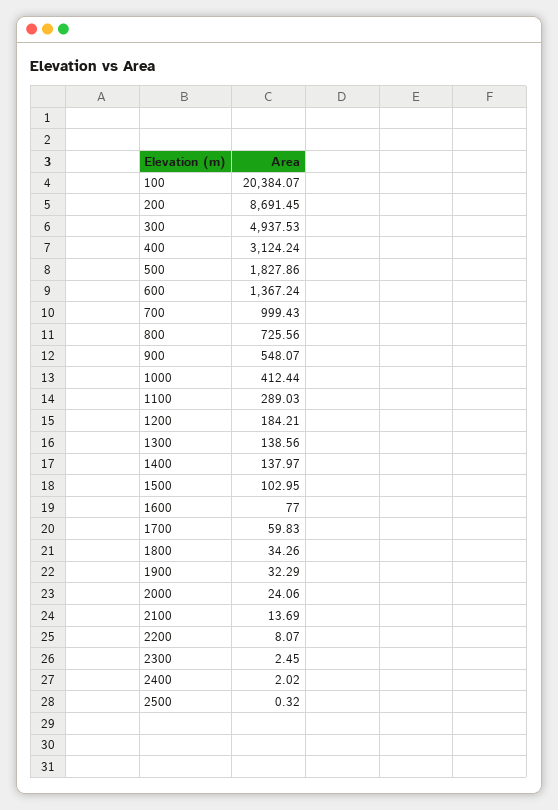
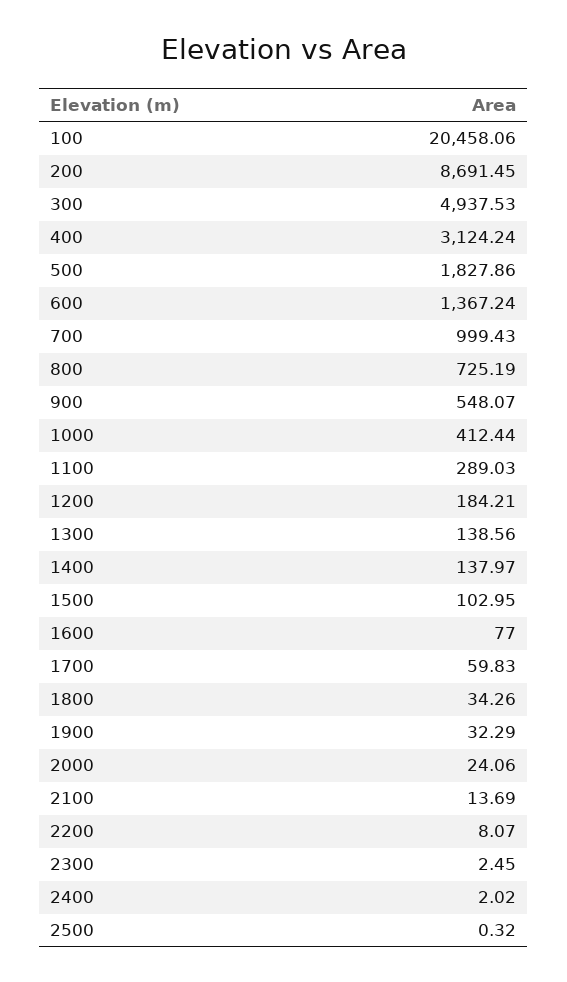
  {
-   "100": 20384.07,
+   "100": 20458.06,
    "200": 8691.45,
    "300": 4937.53,
    "400": 3124.24,
    "500": 1827.86,
    "600": 1367.24,
    "700": 999.43,
-   "800": 725.56,
+   "800": 725.19,
    "900": 548.07,
    "1000": 412.44,
    "1100": 289.03,
    "1200": 184.21,
    "1300": 138.56,
    "1400": 137.97,
    "1500": 102.95,
    "1600": 77,
    "1700": 59.83,
    "1800": 34.26,
    "1900": 32.29,
    "2000": 24.06,
    "2100": 13.69,
    "2200": 8.07,
    "2300": 2.45,
    "2400": 2.02,
    "2500": 0.32
  }

